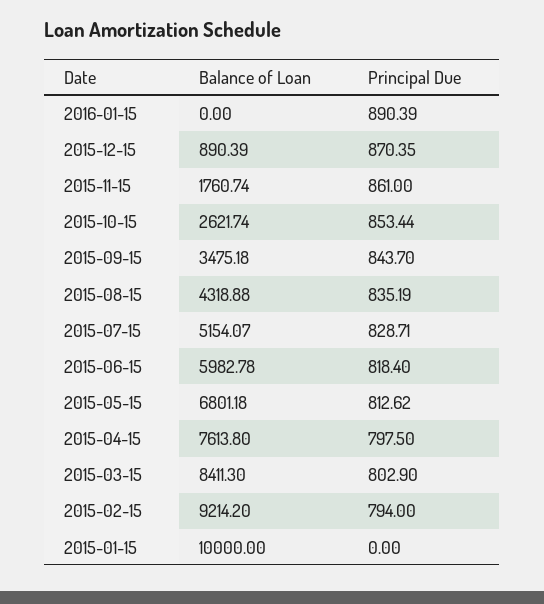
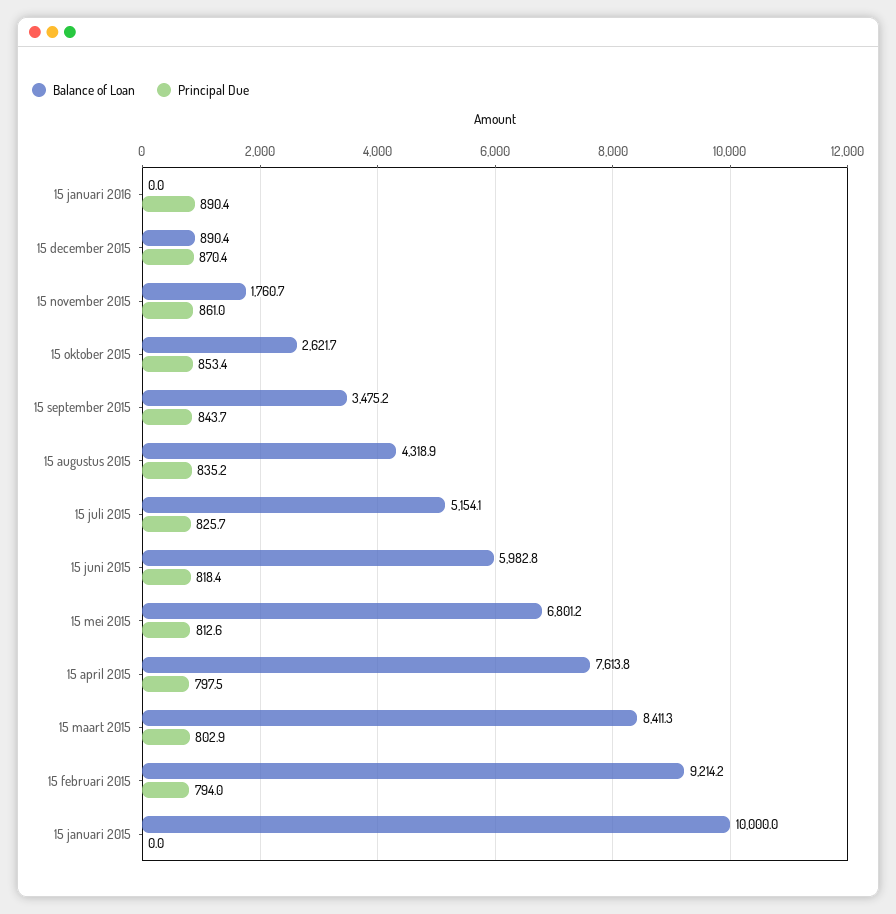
  {
    "Balance of Loan": {
      "2016-01-15": 0,
      "2015-12-15": 890.39,
      "2015-11-15": 1760.74,
      "2015-10-15": 2621.74,
      "2015-09-15": 3475.18,
      "2015-08-15": 4318.88,
      "2015-07-15": 5154.07,
      "2015-06-15": 5982.78,
      "2015-05-15": 6801.18,
      "2015-04-15": 7613.8,
      "2015-03-15": 8411.3,
      "2015-02-15": 9214.2,
      "2015-01-15": 10000
    },
    "Principal Due": {
      "2016-01-15": 890.39,
      "2015-12-15": 870.35,
      "2015-11-15": 861,
      "2015-10-15": 853.44,
      "2015-09-15": 843.7,
      "2015-08-15": 835.19,
-     "2015-07-15": 828.71,
+     "2015-07-15": 825.7,
      "2015-06-15": 818.4,
      "2015-05-15": 812.62,
      "2015-04-15": 797.5,
      "2015-03-15": 802.9,
      "2015-02-15": 794,
      "2015-01-15": 0
    }
  }

